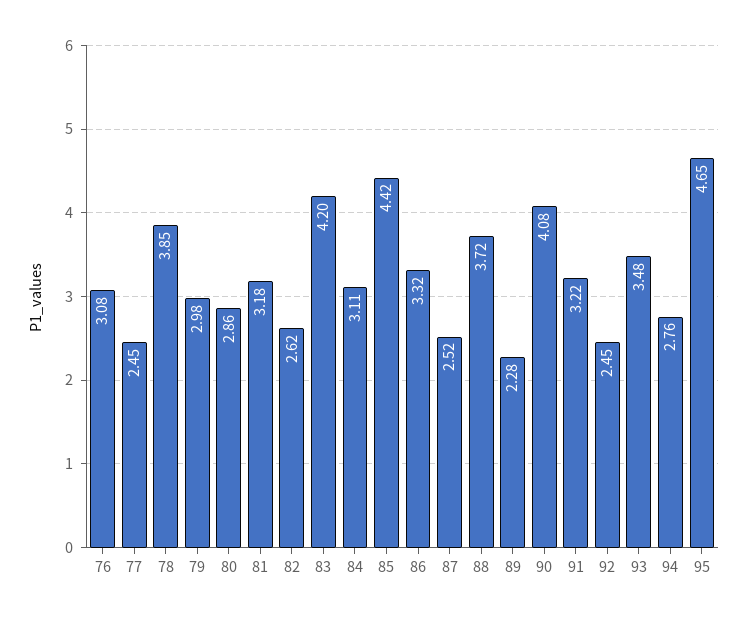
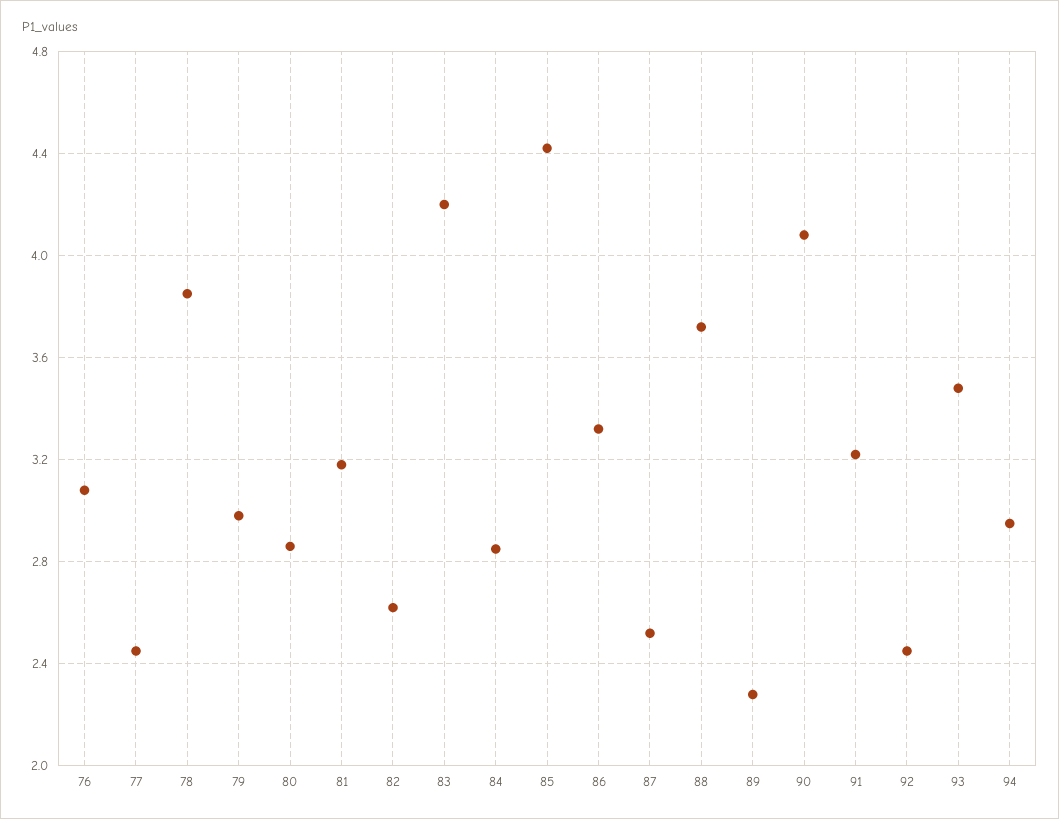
  {
    "76": 3.08,
    "77": 2.45,
    "78": 3.85,
    "79": 2.98,
    "80": 2.86,
    "81": 3.18,
    "82": 2.62,
    "83": 4.2,
-   "84": 3.11,
+   "84": 2.85,
    "85": 4.42,
    "86": 3.32,
    "87": 2.52,
    "88": 3.72,
    "89": 2.28,
    "90": 4.08,
    "91": 3.22,
    "92": 2.45,
    "93": 3.48,
-   "94": 2.76,
+   "94": 2.95
-   "95": 4.65
  }

